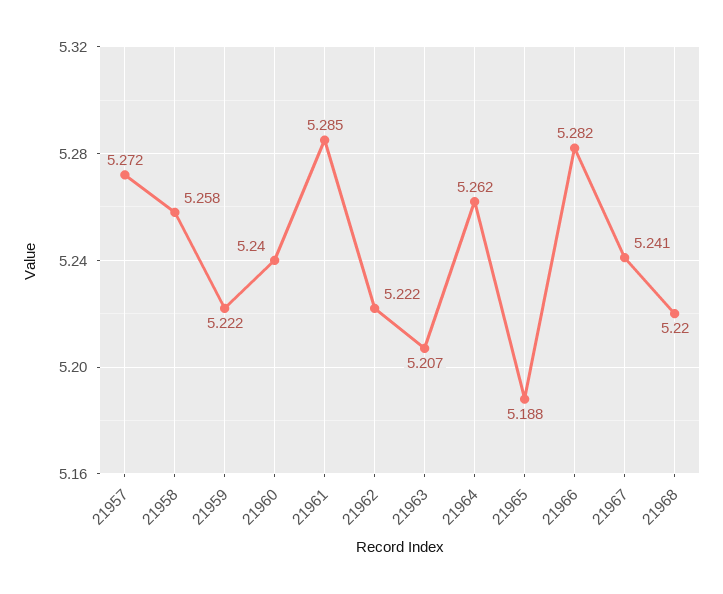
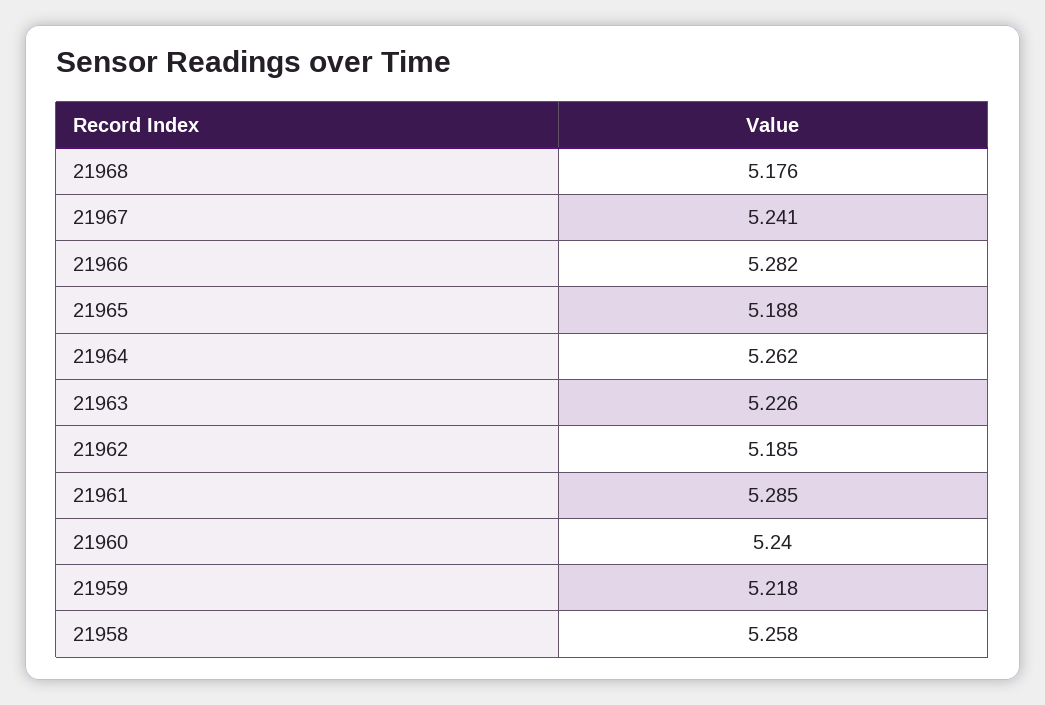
  {
-   "21957": 5.272,
    "21958": 5.258,
-   "21959": 5.222,
+   "21959": 5.218,
    "21960": 5.24,
    "21961": 5.285,
-   "21962": 5.222,
+   "21962": 5.185,
-   "21963": 5.207,
+   "21963": 5.226,
    "21964": 5.262,
    "21965": 5.188,
    "21966": 5.282,
    "21967": 5.241,
-   "21968": 5.22
+   "21968": 5.176
  }

